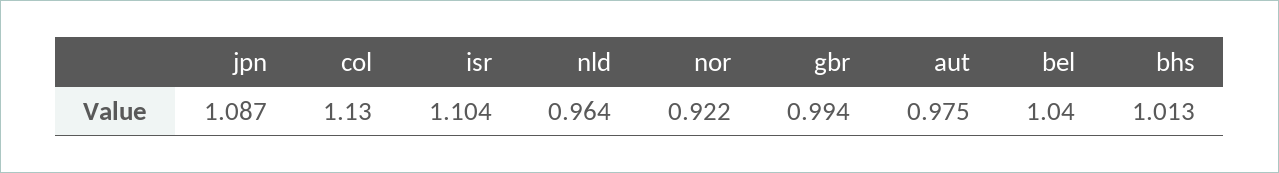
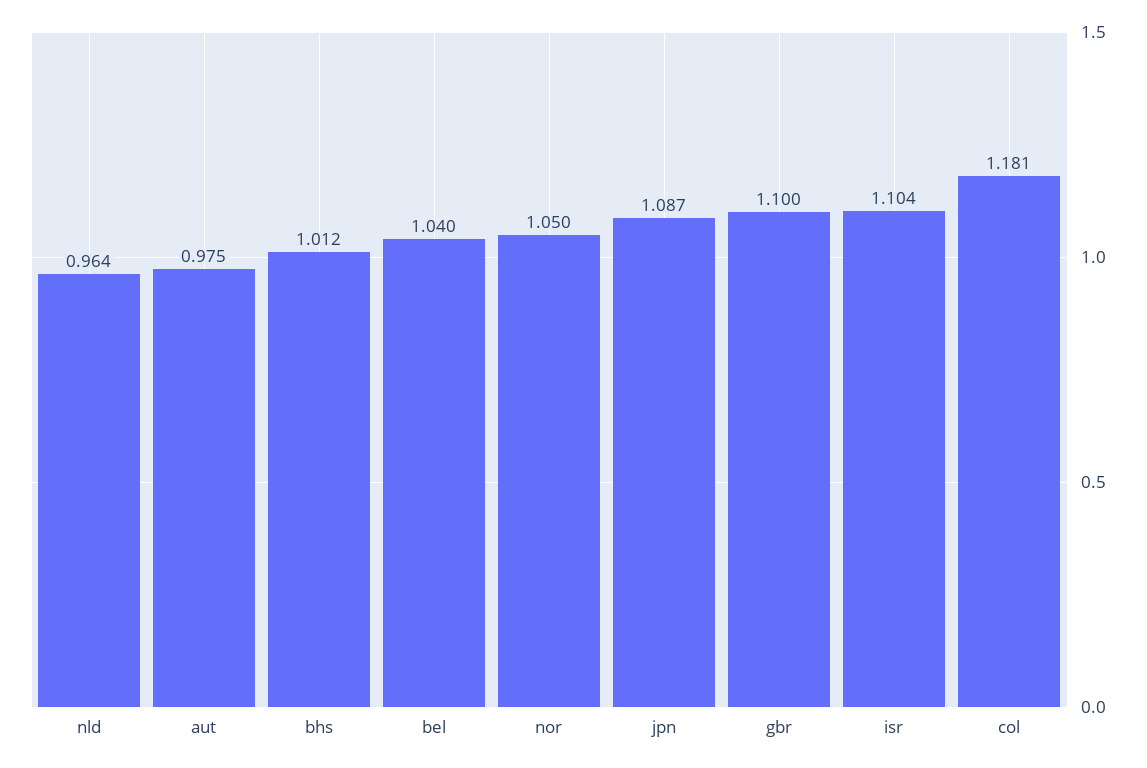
  {
    "jpn": 1.087,
-   "col": 1.13,
+   "col": 1.181,
    "isr": 1.104,
    "nld": 0.964,
-   "nor": 0.922,
+   "nor": 1.05,
-   "gbr": 0.994,
+   "gbr": 1.1,
    "aut": 0.975,
    "bel": 1.04,
-   "bhs": 1.013
+   "bhs": 1.012
  }

